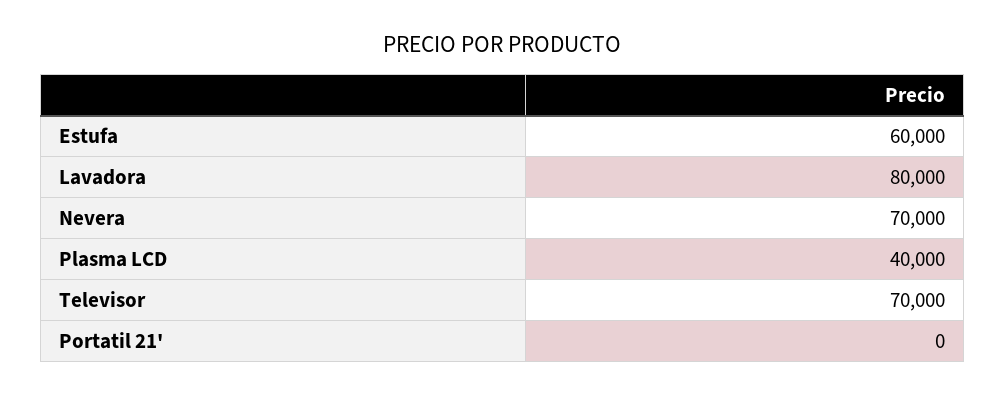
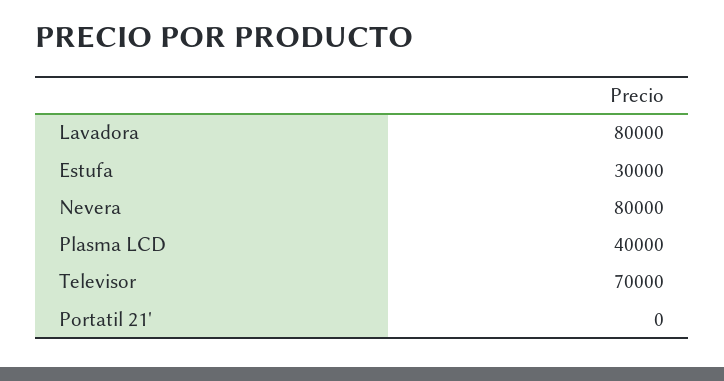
  {
-   "Estufa": 60000,
+   "Estufa": 30000,
    "Lavadora": 80000,
-   "Nevera": 70000,
+   "Nevera": 80000,
    "Plasma LCD": 40000,
    "Televisor": 70000,
    "Portatil 21'": 0
  }

